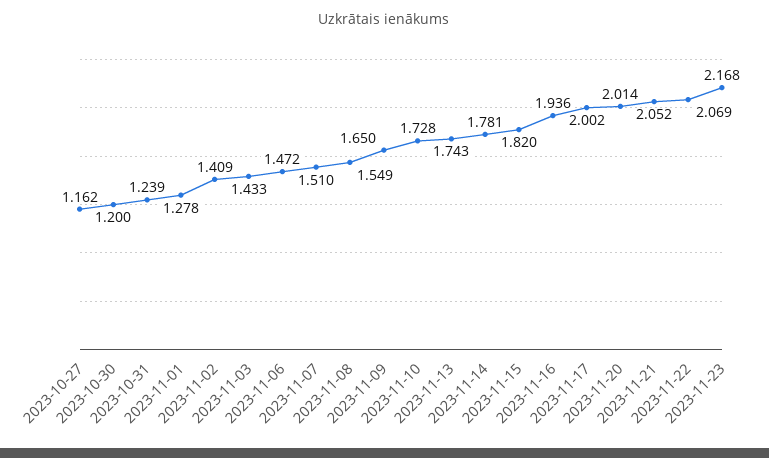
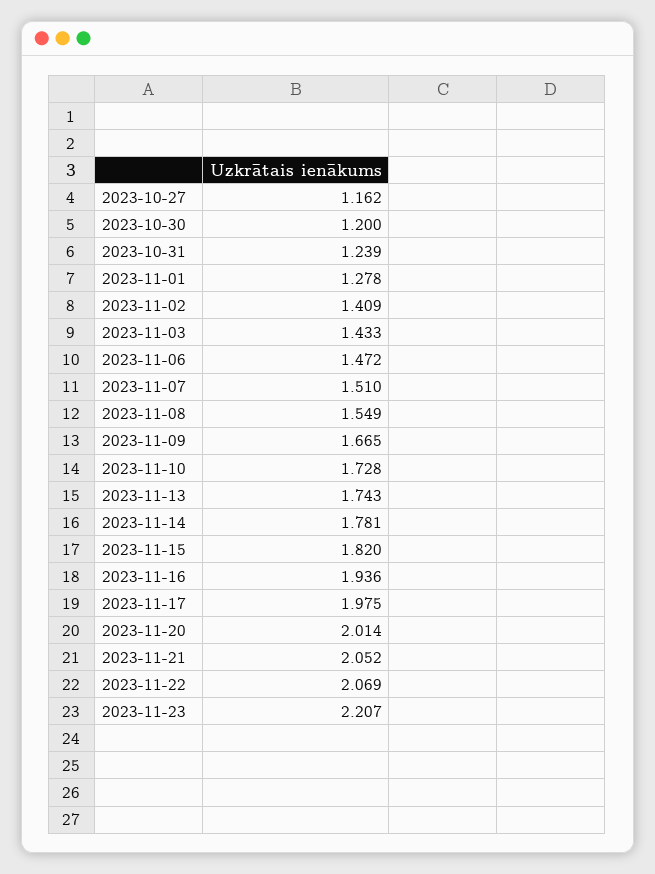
  {
    "2023-10-27": 1.162,
    "2023-10-30": 1.2,
    "2023-10-31": 1.239,
    "2023-11-01": 1.278,
    "2023-11-02": 1.409,
    "2023-11-03": 1.433,
    "2023-11-06": 1.472,
    "2023-11-07": 1.51,
    "2023-11-08": 1.549,
-   "2023-11-09": 1.65,
+   "2023-11-09": 1.665,
    "2023-11-10": 1.728,
    "2023-11-13": 1.743,
    "2023-11-14": 1.781,
    "2023-11-15": 1.82,
    "2023-11-16": 1.936,
-   "2023-11-17": 2.002,
+   "2023-11-17": 1.975,
    "2023-11-20": 2.014,
    "2023-11-21": 2.052,
    "2023-11-22": 2.069,
-   "2023-11-23": 2.168
+   "2023-11-23": 2.207
  }

